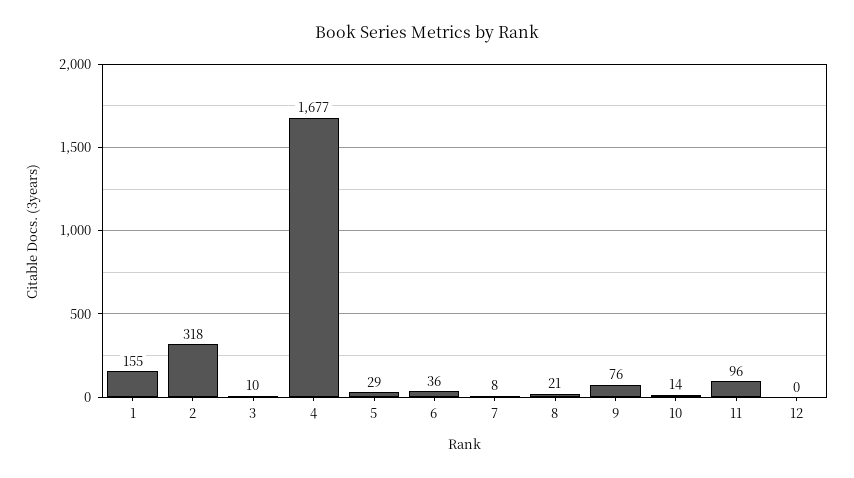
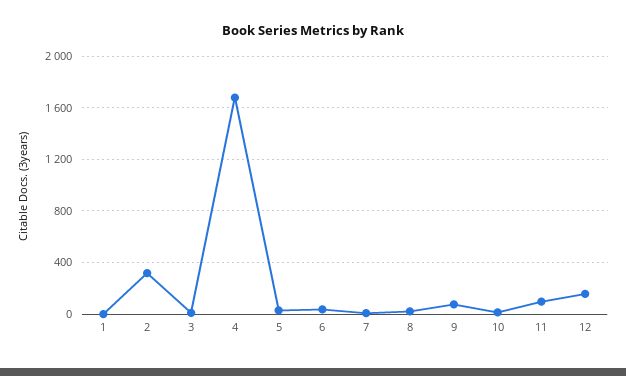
  {
-   "1": 155,
+   "1": 0,
    "2": 318,
    "3": 10,
    "4": 1677,
    "5": 29,
    "6": 36,
    "7": 8,
    "8": 21,
    "9": 76,
    "10": 14,
    "11": 96,
-   "12": 0
+   "12": 150
  }

